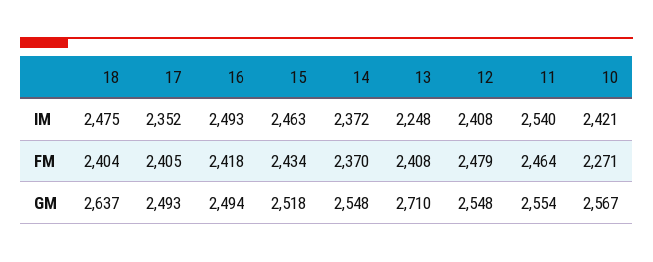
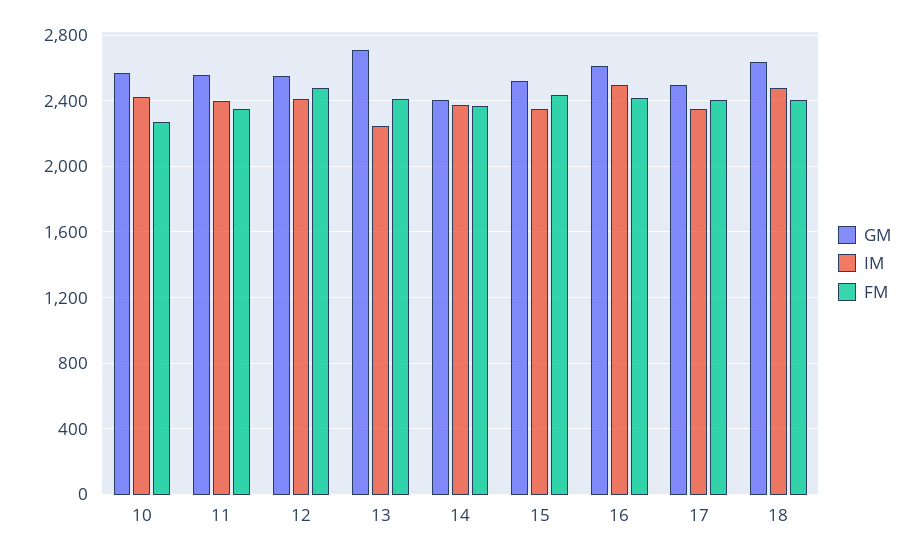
  {
    "IM": {
      "18": 2475,
      "17": 2352,
      "16": 2493,
-     "15": 2463,
+     "15": 2350,
      "14": 2372,
      "13": 2248,
      "12": 2408,
-     "11": 2540,
+     "11": 2400,
      "10": 2421
    },
    "FM": {
      "18": 2404,
      "17": 2405,
      "16": 2418,
      "15": 2434,
      "14": 2370,
      "13": 2408,
      "12": 2479,
-     "11": 2464,
+     "11": 2350,
      "10": 2271
    },
    "GM": {
      "18": 2637,
      "17": 2493,
-     "16": 2494,
+     "16": 2600,
      "15": 2518,
-     "14": 2548,
+     "14": 2400,
      "13": 2710,
      "12": 2548,
      "11": 2554,
      "10": 2567
    }
  }

